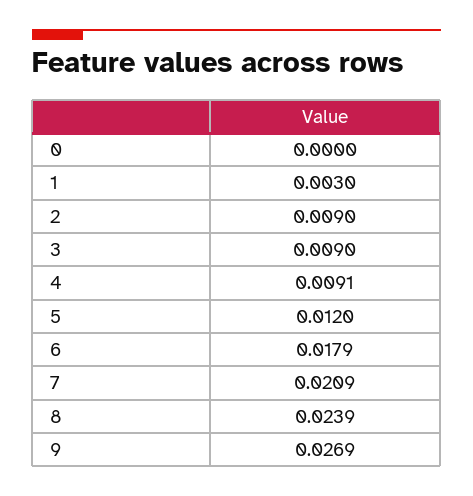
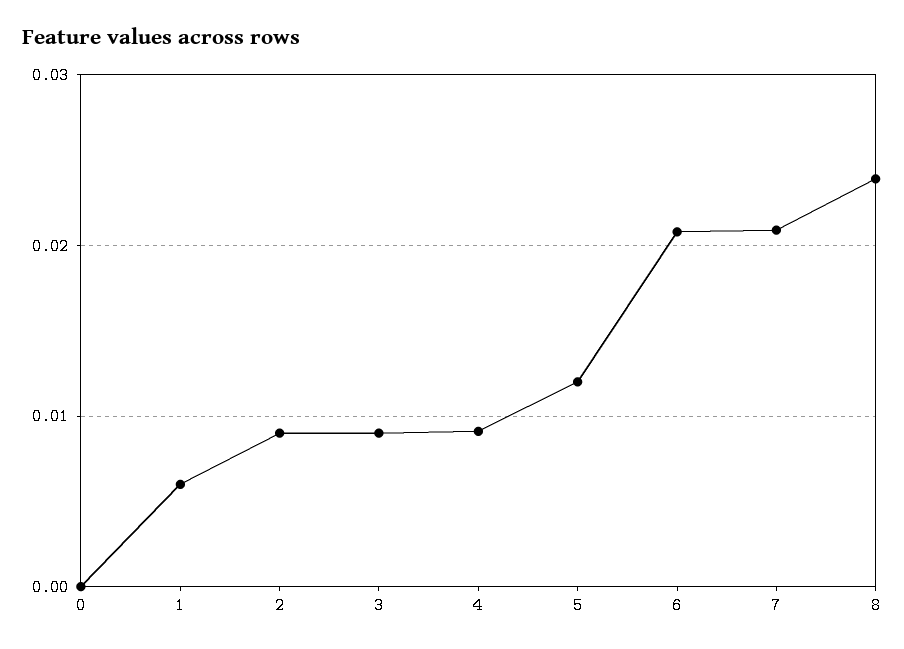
  {
    "0": 0,
-   "1": 0.003,
+   "1": 0.006,
    "2": 0.009,
    "3": 0.009,
    "4": 0.0091,
    "5": 0.012,
-   "6": 0.0179,
+   "6": 0.021,
    "7": 0.0209,
-   "8": 0.0239,
+   "8": 0.0239
-   "9": 0.0269
  }

